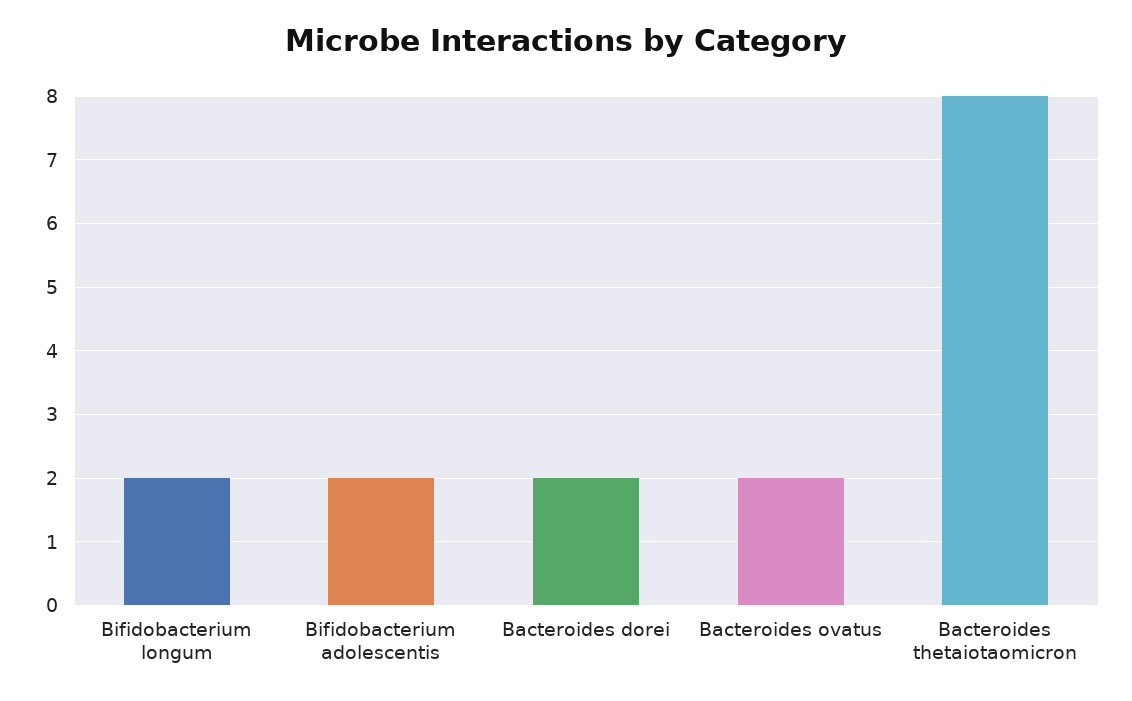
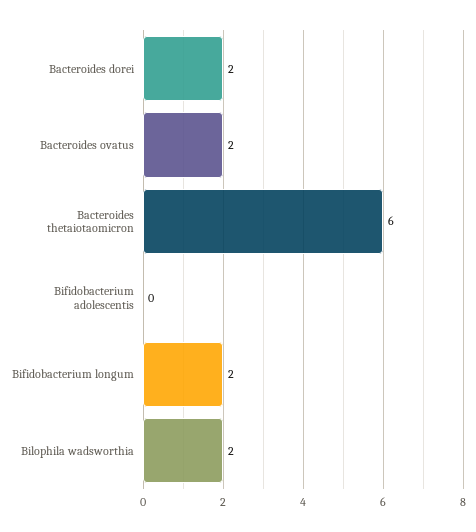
  {
    "Bifidobacterium longum": 2,
-   "Bifidobacterium adolescentis": 2,
+   "Bifidobacterium adolescentis": 0,
    "Bacteroides dorei": 2,
    "Bacteroides ovatus": 2,
-   "Bacteroides thetaiotaomicron": 8
+   "Bacteroides thetaiotaomicron": 6,
+   "Bilophila wadsworthia": 2
  }

